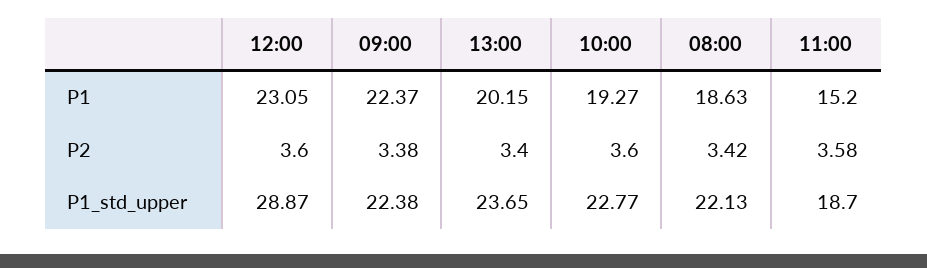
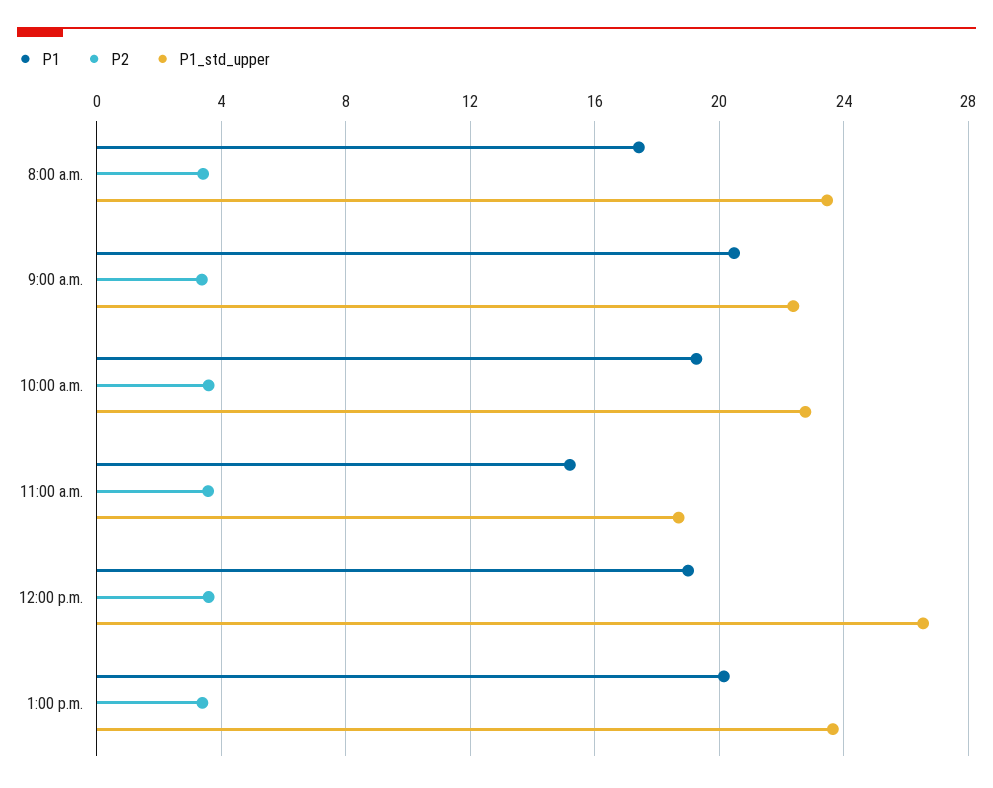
  {
    "P1": {
-     "12:00": 23.05,
+     "12:00": 19,
-     "09:00": 22.37,
+     "09:00": 20.5,
      "13:00": 20.15,
      "10:00": 19.27,
-     "08:00": 18.63,
+     "08:00": 17.5,
      "11:00": 15.2
    },
    "P2": {
      "12:00": 3.6,
      "09:00": 3.38,
      "13:00": 3.4,
      "10:00": 3.6,
      "08:00": 3.42,
      "11:00": 3.58
    },
    "P1_std_upper": {
-     "12:00": 28.87,
+     "12:00": 26.5,
      "09:00": 22.38,
      "13:00": 23.65,
      "10:00": 22.77,
-     "08:00": 22.13,
+     "08:00": 23.5,
      "11:00": 18.7
    }
  }

